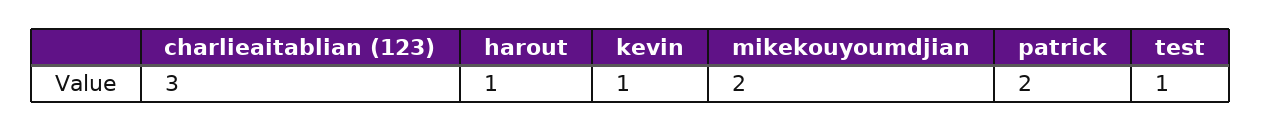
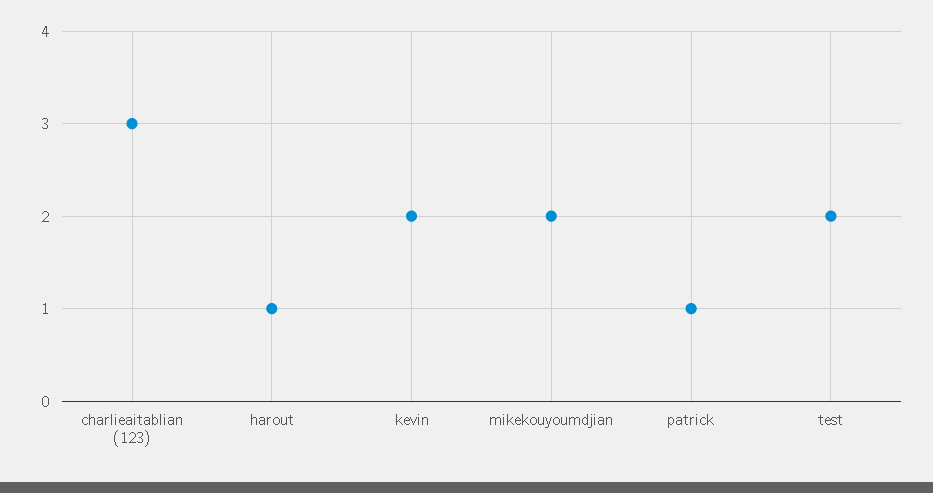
  {
    "charlieaitablian (123)": 3,
    "harout": 1,
-   "kevin": 1,
+   "kevin": 2,
    "mikekouyoumdjian": 2,
-   "patrick": 2,
+   "patrick": 1,
-   "test": 1
+   "test": 2
  }

